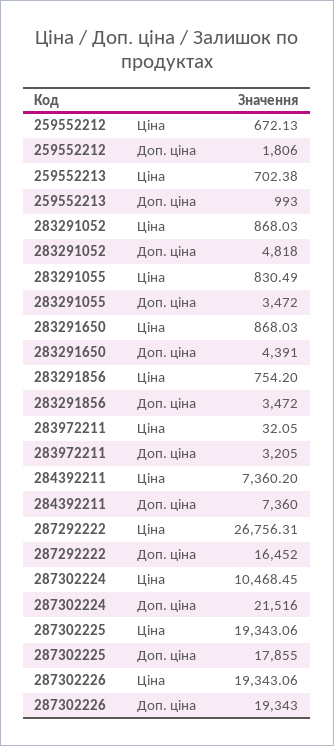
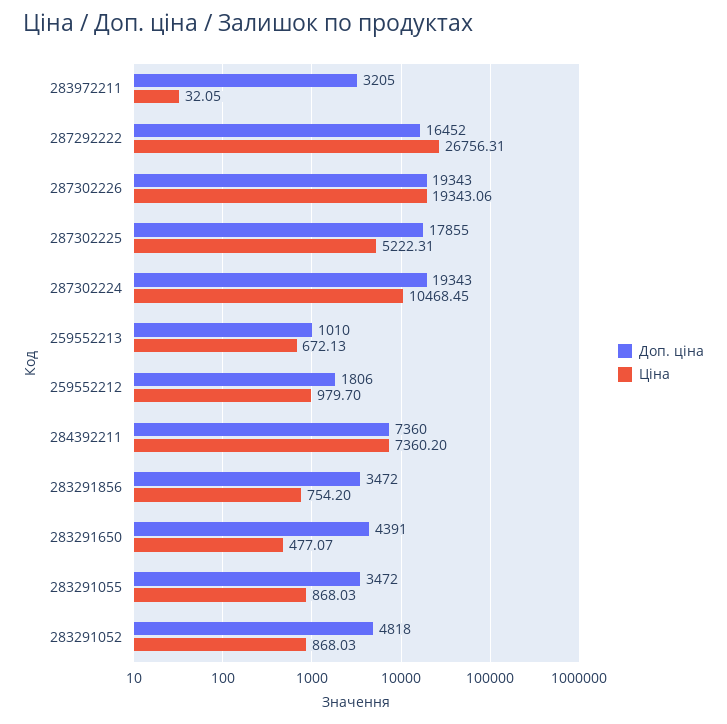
  {
    "Ціна": {
-     "259552212": 672.13,
+     "259552212": 979.7,
-     "259552213": 702.38,
+     "259552213": 672.13,
      "283291052": 868.03,
-     "283291055": 830.49,
+     "283291055": 868.03,
-     "283291650": 868.03,
+     "283291650": 477.07,
      "283291856": 754.2,
      "283972211": 32.05,
      "284392211": 7360.2,
      "287292222": 26756.31,
      "287302224": 10468.45,
-     "287302225": 19343.06,
+     "287302225": 5222.31,
      "287302226": 19343.06
    },
    "Доп. ціна": {
      "259552212": 1806,
-     "259552213": 993,
+     "259552213": 1010,
      "283291052": 4818,
      "283291055": 3472,
      "283291650": 4391,
      "283291856": 3472,
      "283972211": 3205,
      "284392211": 7360,
      "287292222": 16452,
-     "287302224": 21516,
+     "287302224": 19343,
      "287302225": 17855,
      "287302226": 19343
    }
  }

